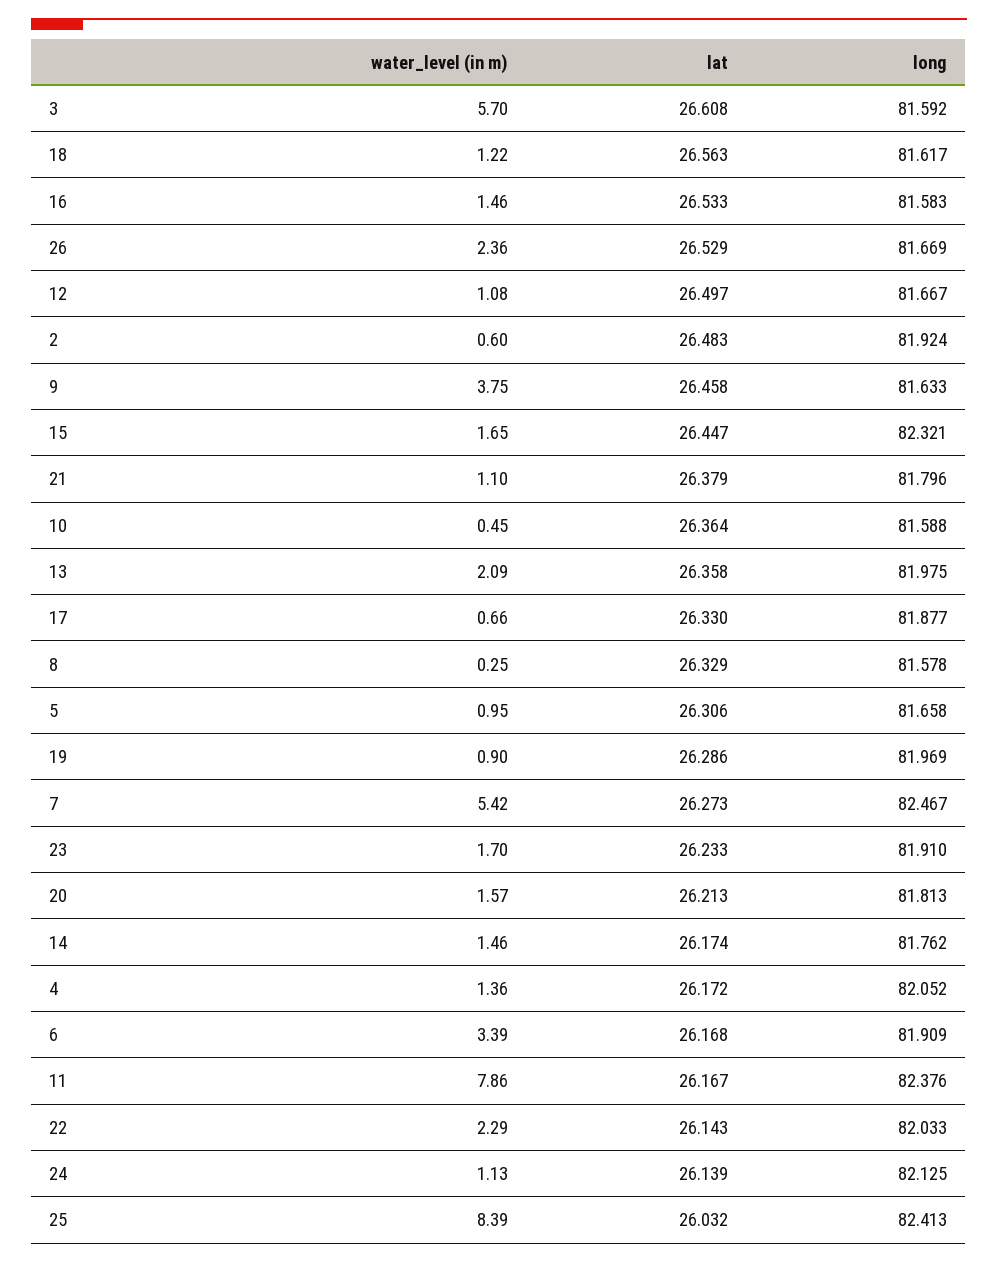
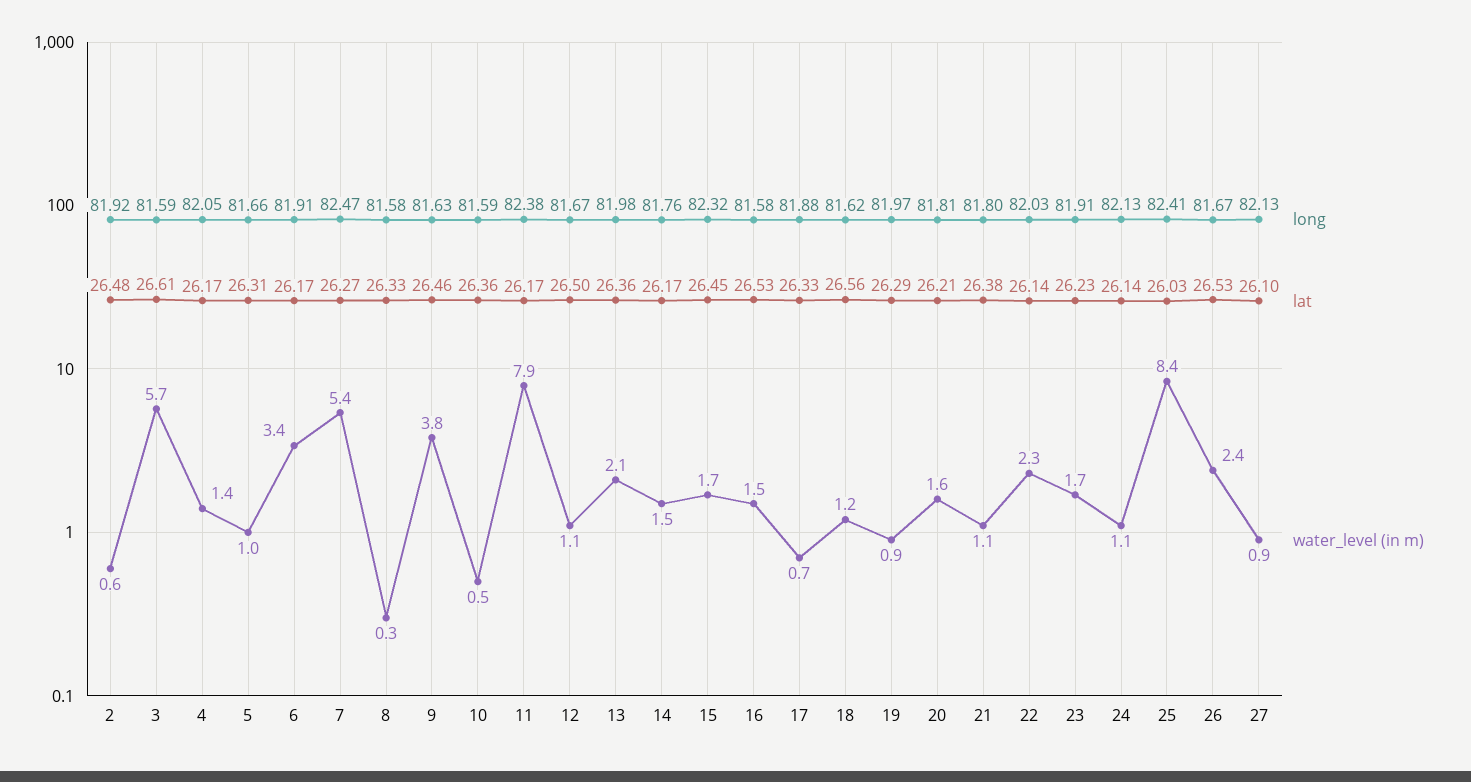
  {
    "water_level (in m)": {
      "3": 5.7,
      "18": 1.22,
      "16": 1.46,
      "26": 2.36,
      "12": 1.08,
      "2": 0.6,
      "9": 3.75,
      "15": 1.65,
      "21": 1.1,
      "10": 0.45,
      "13": 2.09,
      "17": 0.66,
      "8": 0.25,
      "5": 0.95,
      "19": 0.9,
      "7": 5.42,
      "23": 1.7,
      "20": 1.57,
      "14": 1.46,
      "4": 1.36,
      "6": 3.39,
      "11": 7.86,
      "22": 2.29,
      "24": 1.13,
-     "25": 8.39
+     "25": 8.39,
+     "27": 0.9
    },
    "lat": {
      "3": 26.608,
      "18": 26.563,
      "16": 26.533,
      "26": 26.529,
      "12": 26.497,
      "2": 26.483,
      "9": 26.458,
      "15": 26.447,
      "21": 26.379,
      "10": 26.364,
      "13": 26.358,
      "17": 26.33,
      "8": 26.329,
      "5": 26.306,
      "19": 26.286,
      "7": 26.273,
      "23": 26.233,
      "20": 26.213,
      "14": 26.174,
      "4": 26.172,
      "6": 26.168,
      "11": 26.167,
      "22": 26.143,
      "24": 26.139,
-     "25": 26.032
+     "25": 26.032,
+     "27": 26.1
    },
    "long": {
      "3": 81.592,
      "18": 81.617,
      "16": 81.583,
      "26": 81.669,
      "12": 81.667,
      "2": 81.924,
      "9": 81.633,
      "15": 82.321,
      "21": 81.796,
      "10": 81.588,
      "13": 81.975,
      "17": 81.877,
      "8": 81.578,
      "5": 81.658,
      "19": 81.969,
      "7": 82.467,
      "23": 81.91,
      "20": 81.813,
      "14": 81.762,
      "4": 82.052,
      "6": 81.909,
      "11": 82.376,
      "22": 82.033,
      "24": 82.125,
-     "25": 82.413
+     "25": 82.413,
+     "27": 82.13
    }
  }

